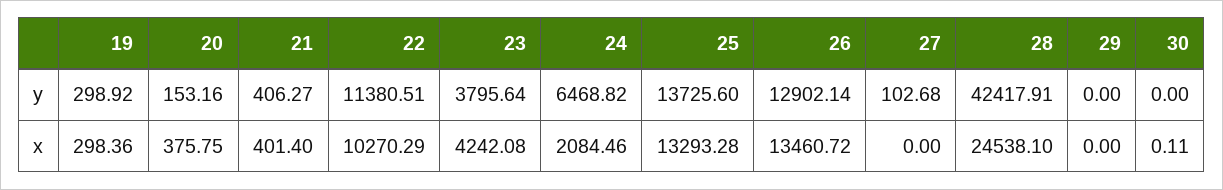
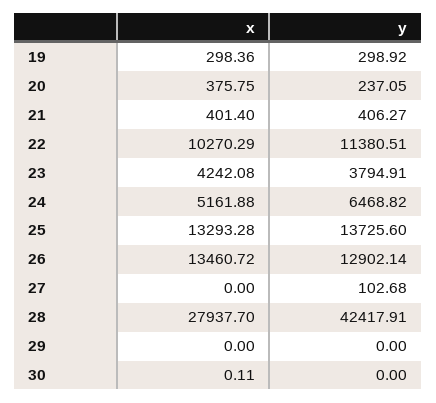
  {
    "19": {
      "y": 298.92,
      "x": 298.36
    },
    "20": {
-     "y": 153.16,
+     "y": 237.05,
      "x": 375.75
    },
    "21": {
      "y": 406.27,
      "x": 401.4
    },
    "22": {
      "y": 11380.51,
      "x": 10270.29
    },
    "23": {
-     "y": 3795.64,
+     "y": 3794.91,
      "x": 4242.08
    },
    "24": {
      "y": 6468.82,
-     "x": 2084.46
+     "x": 5161.88
    },
    "25": {
      "y": 13725.6,
      "x": 13293.28
    },
    "26": {
      "y": 12902.14,
      "x": 13460.72
    },
    "27": {
      "y": 102.68,
      "x": 0
    },
    "28": {
      "y": 42417.91,
-     "x": 24538.1
+     "x": 27937.7
    },
    "29": {
      "y": 0,
      "x": 0
    },
    "30": {
      "y": 0,
      "x": 0.11
    }
  }

